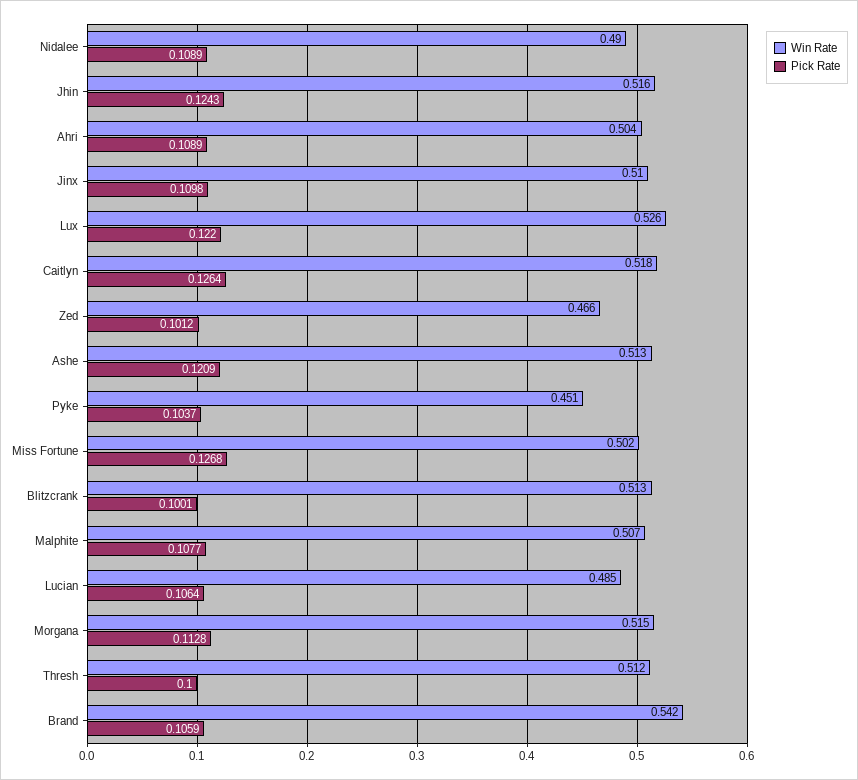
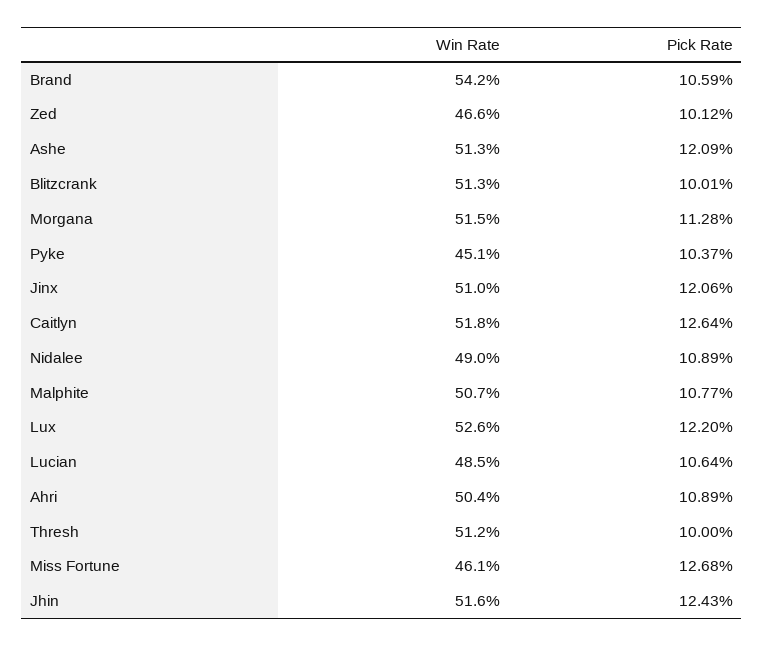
  {
    "Win Rate": {
      "Nidalee": 0.49,
      "Jhin": 0.516,
      "Ahri": 0.504,
      "Jinx": 0.51,
      "Lux": 0.526,
      "Caitlyn": 0.518,
      "Zed": 0.466,
      "Ashe": 0.513,
      "Pyke": 0.451,
-     "Miss Fortune": 0.502,
+     "Miss Fortune": 0.461,
      "Blitzcrank": 0.513,
      "Malphite": 0.507,
      "Lucian": 0.485,
      "Morgana": 0.515,
      "Thresh": 0.512,
      "Brand": 0.542
    },
    "Pick Rate": {
      "Nidalee": 0.1089,
      "Jhin": 0.1243,
      "Ahri": 0.1089,
-     "Jinx": 0.1098,
+     "Jinx": 0.1206,
      "Lux": 0.122,
      "Caitlyn": 0.1264,
      "Zed": 0.1012,
      "Ashe": 0.1209,
      "Pyke": 0.1037,
      "Miss Fortune": 0.1268,
      "Blitzcrank": 0.1001,
      "Malphite": 0.1077,
      "Lucian": 0.1064,
      "Morgana": 0.1128,
      "Thresh": 0.1,
      "Brand": 0.1059
    }
  }

